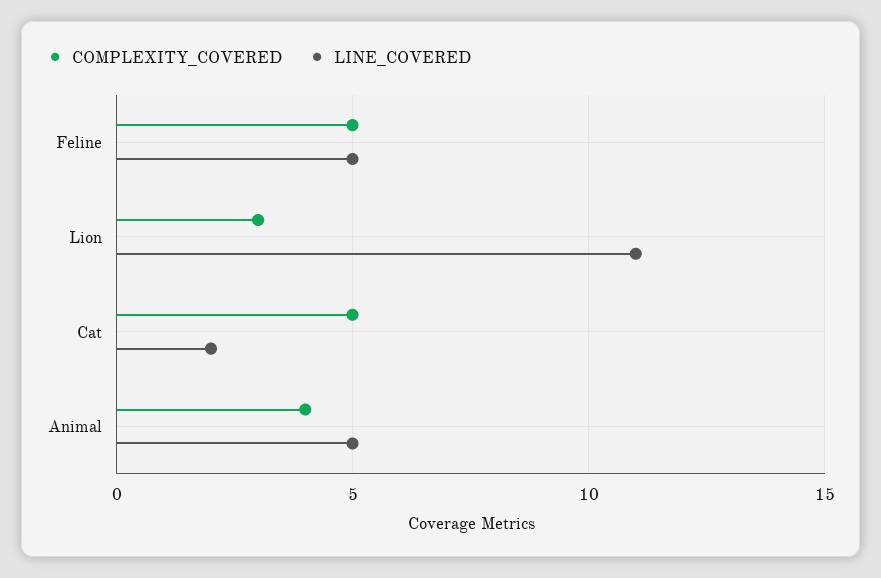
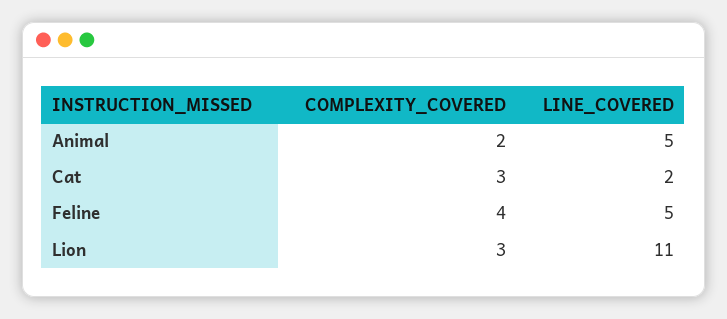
  {
    "COMPLEXITY_COVERED": {
-     "Feline": 5,
+     "Feline": 4,
      "Lion": 3,
-     "Cat": 5,
+     "Cat": 3,
-     "Animal": 4
+     "Animal": 2
    },
    "LINE_COVERED": {
      "Feline": 5,
      "Lion": 11,
      "Cat": 2,
      "Animal": 5
    }
  }

